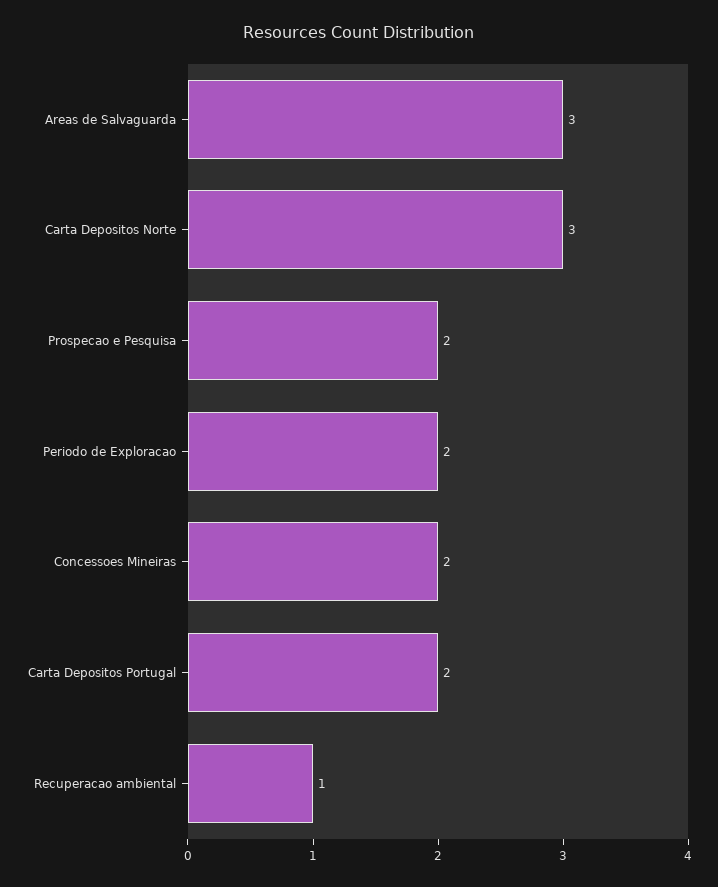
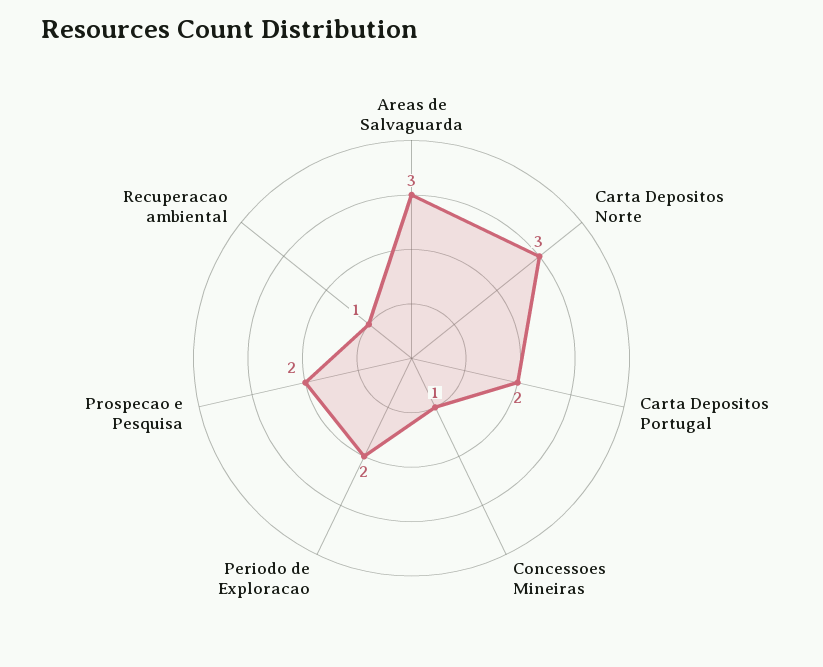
  {
    "Areas de Salvaguarda": 3,
    "Carta Depositos Norte": 3,
    "Prospecao e Pesquisa": 2,
    "Periodo de Exploracao": 2,
-   "Concessoes Mineiras": 2,
+   "Concessoes Mineiras": 1,
    "Carta Depositos Portugal": 2,
    "Recuperacao ambiental": 1
  }

